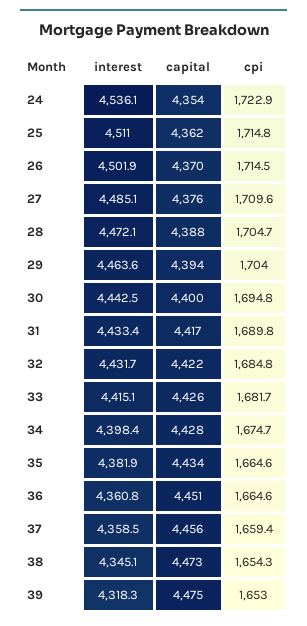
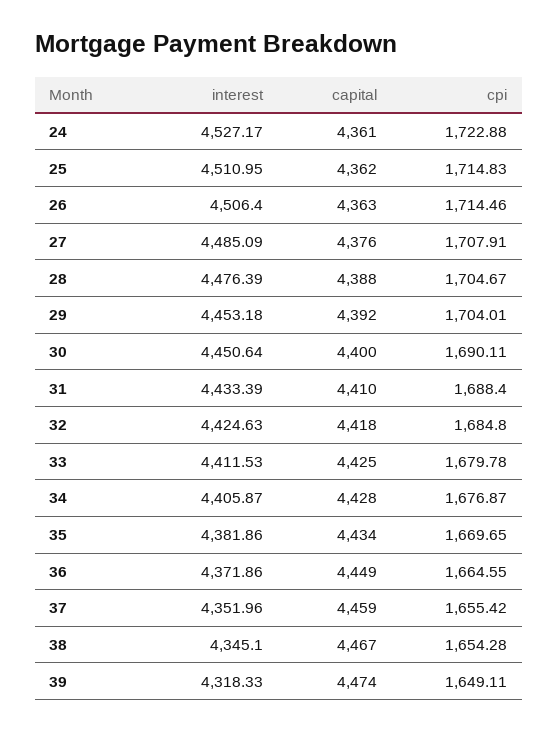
  {
    "interest": {
-     "24": 4536.1,
+     "24": 4527.17,
      "25": 4510.95,
-     "26": 4501.9,
+     "26": 4506.4,
      "27": 4485.09,
-     "28": 4472.1,
+     "28": 4476.39,
-     "29": 4463.6,
+     "29": 4453.18,
-     "30": 4442.5,
+     "30": 4450.64,
      "31": 4433.39,
-     "32": 4431.7,
+     "32": 4424.63,
-     "33": 4415.1,
+     "33": 4411.53,
-     "34": 4398.4,
+     "34": 4405.87,
      "35": 4381.86,
-     "36": 4360.8,
+     "36": 4371.86,
-     "37": 4358.5,
+     "37": 4351.96,
      "38": 4345.1,
      "39": 4318.33
    },
    "capital": {
-     "24": 4354,
+     "24": 4361,
      "25": 4362,
-     "26": 4370,
+     "26": 4363,
      "27": 4376,
      "28": 4388,
-     "29": 4394,
+     "29": 4392,
      "30": 4400,
-     "31": 4417,
+     "31": 4410,
-     "32": 4422,
+     "32": 4418,
-     "33": 4426,
+     "33": 4425,
      "34": 4428,
      "35": 4434,
-     "36": 4451,
+     "36": 4449,
-     "37": 4456,
+     "37": 4459,
-     "38": 4473,
+     "38": 4467,
-     "39": 4475
+     "39": 4474
    },
    "cpi": {
      "24": 1722.88,
      "25": 1714.83,
      "26": 1714.46,
-     "27": 1709.6,
+     "27": 1707.91,
      "28": 1704.67,
      "29": 1704.01,
-     "30": 1694.8,
+     "30": 1690.11,
-     "31": 1689.8,
+     "31": 1688.4,
      "32": 1684.8,
-     "33": 1681.7,
+     "33": 1679.78,
-     "34": 1674.7,
+     "34": 1676.87,
-     "35": 1664.6,
+     "35": 1669.65,
      "36": 1664.55,
-     "37": 1659.4,
+     "37": 1655.42,
      "38": 1654.28,
-     "39": 1653
+     "39": 1649.11
    }
  }

